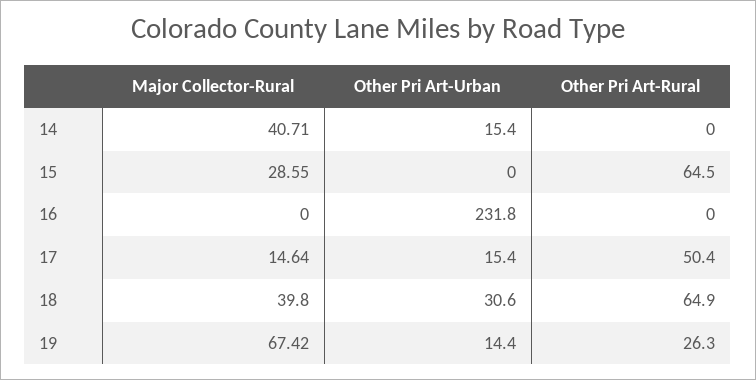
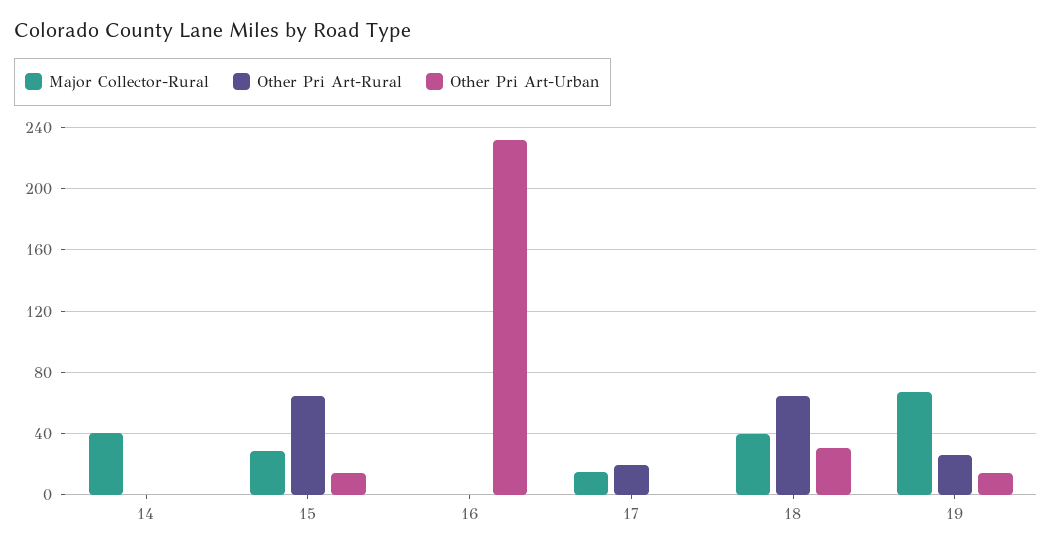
  {
    "Major Collector-Rural": {
      "14": 40.71,
      "15": 28.55,
      "16": 0,
      "17": 14.64,
      "18": 39.8,
      "19": 67.42
    },
    "Other Pri Art-Urban": {
-     "14": 15.4,
+     "14": 0,
-     "15": 0,
+     "15": 15,
      "16": 231.8,
-     "17": 15.4,
+     "17": 0,
      "18": 30.6,
      "19": 14.4
    },
    "Other Pri Art-Rural": {
      "14": 0,
      "15": 64.5,
      "16": 0,
-     "17": 50.4,
+     "17": 20,
      "18": 64.9,
      "19": 26.3
    }
  }

